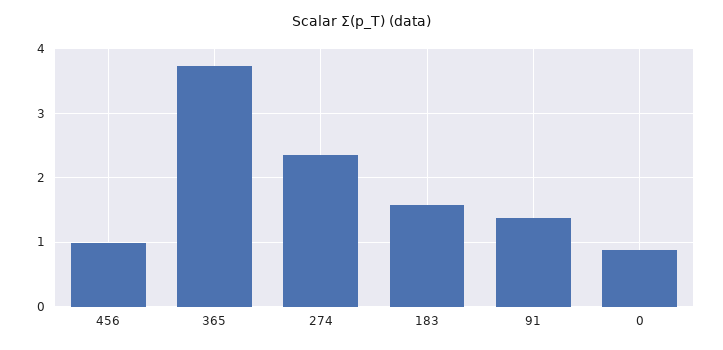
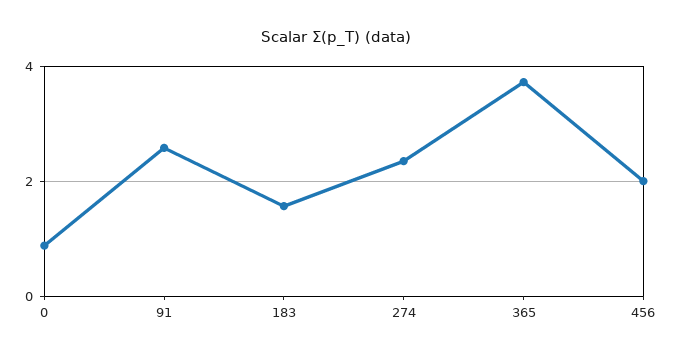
  {
-   "456": 1,
+   "456": 2,
    "365": 3.7,
    "274": 2.4,
    "183": 1.6,
-   "91": 1.4,
+   "91": 2.6,
    "0": 0.9
  }

